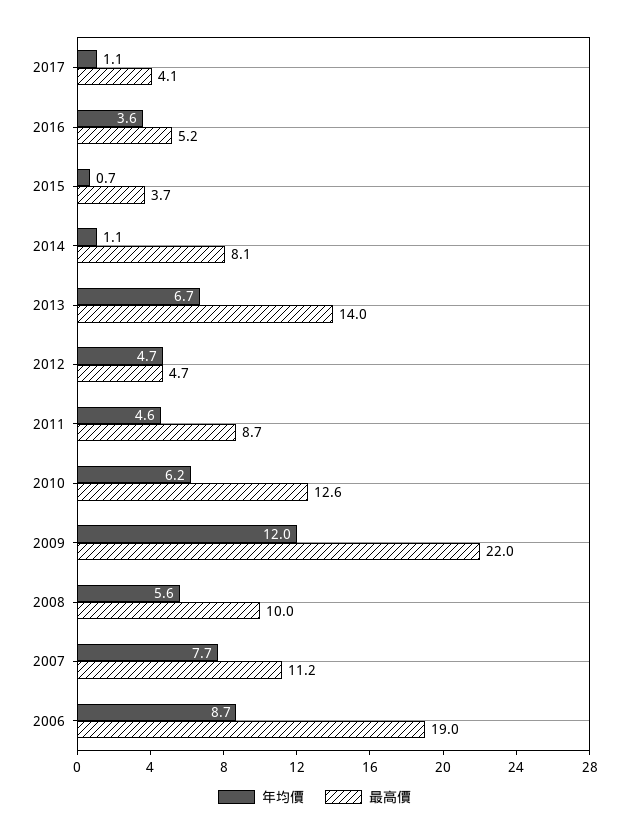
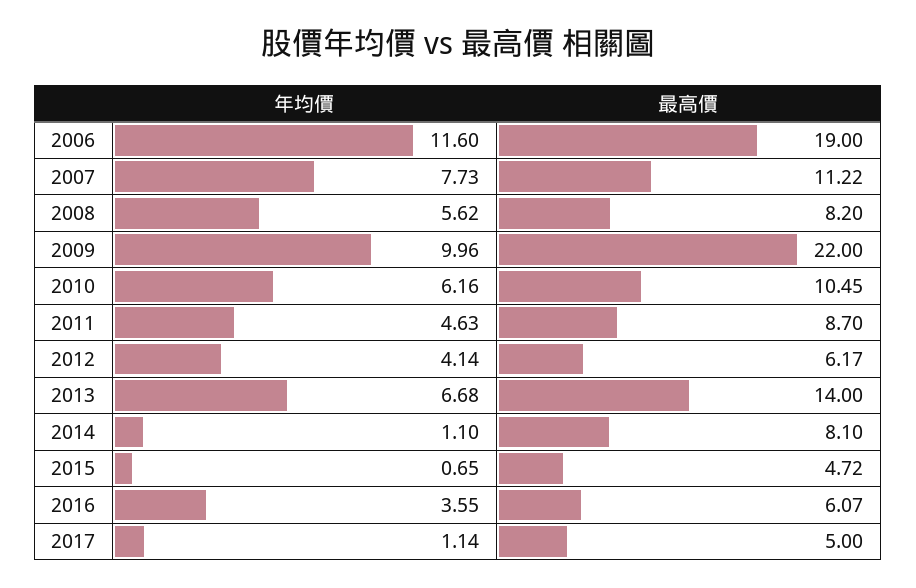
  {
    "年均價": {
      "2017": 1.14,
      "2016": 3.55,
      "2015": 0.65,
      "2014": 1.1,
      "2013": 6.68,
-     "2012": 4.7,
+     "2012": 4.14,
      "2011": 4.63,
      "2010": 6.16,
-     "2009": 12,
+     "2009": 9.96,
      "2008": 5.62,
      "2007": 7.73,
-     "2006": 8.7
+     "2006": 11.6
    },
    "最高價": {
-     "2017": 4.1,
+     "2017": 5,
-     "2016": 5.2,
+     "2016": 6.07,
-     "2015": 3.7,
+     "2015": 4.72,
      "2014": 8.1,
      "2013": 14,
-     "2012": 4.7,
+     "2012": 6.17,
      "2011": 8.7,
-     "2010": 12.6,
+     "2010": 10.45,
      "2009": 22,
-     "2008": 10,
+     "2008": 8.2,
      "2007": 11.22,
      "2006": 19
    }
  }

